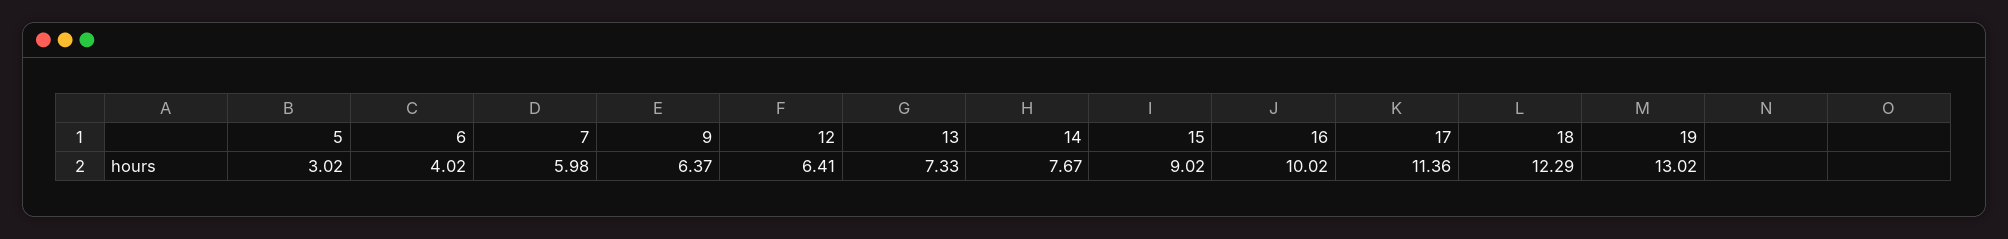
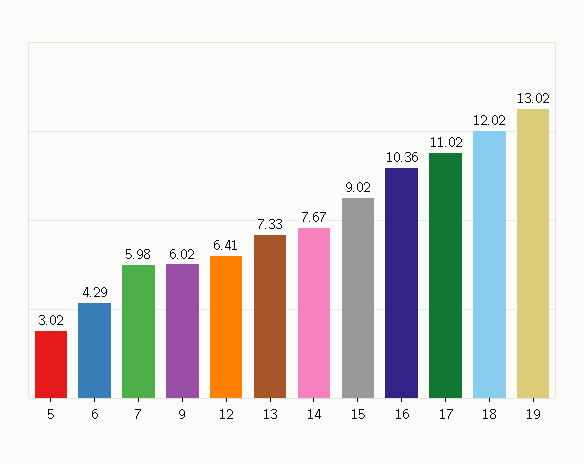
  {
    "5": 3.02,
-   "6": 4.02,
+   "6": 4.29,
    "7": 5.98,
-   "9": 6.37,
+   "9": 6.02,
    "12": 6.41,
    "13": 7.33,
    "14": 7.67,
    "15": 9.02,
-   "16": 10.02,
+   "16": 10.36,
-   "17": 11.36,
+   "17": 11.02,
-   "18": 12.29,
+   "18": 12.02,
    "19": 13.02
  }

